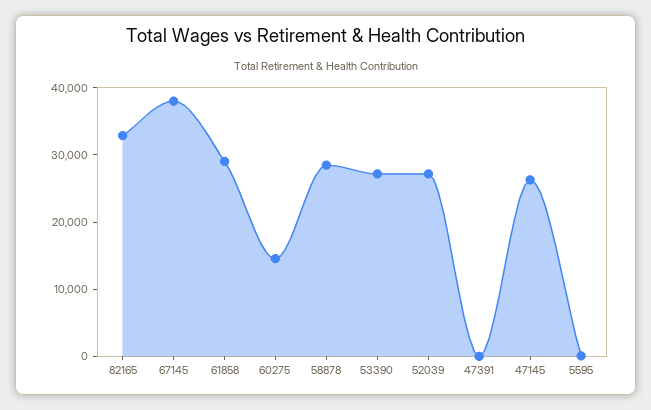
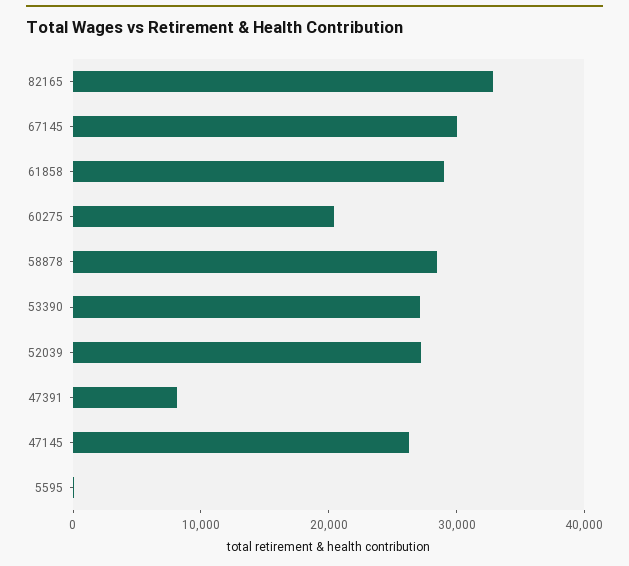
  {
    "82165": 32000,
-   "67145": 38000,
+   "67145": 30000,
    "61858": 30000,
-   "60275": 14000,
+   "60275": 20000,
    "58878": 28000,
    "53390": 28000,
    "52039": 28000,
-   "47391": 0,
+   "47391": 8000,
    "47145": 26000,
    "5595": 0
  }

